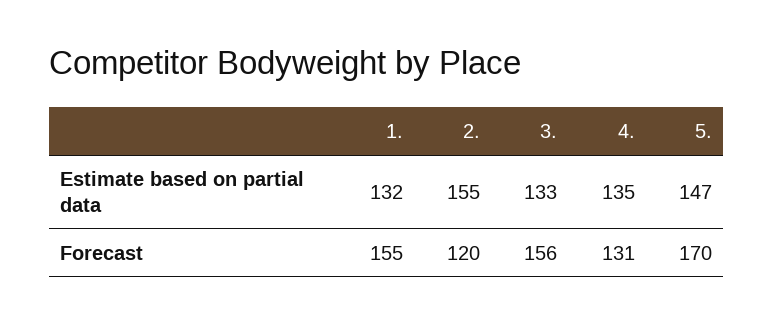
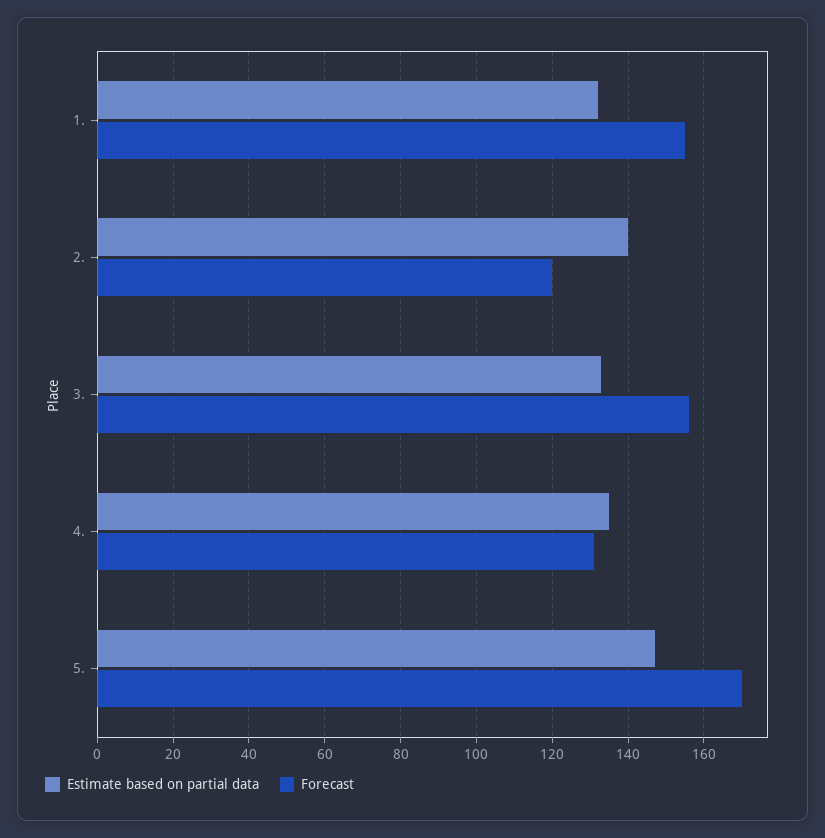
  {
    "Estimate based on partial data": {
      "1.": 132,
-     "2.": 155,
+     "2.": 140,
      "3.": 133,
      "4.": 135,
      "5.": 147
    },
    "Forecast": {
      "1.": 155,
      "2.": 120,
      "3.": 156,
      "4.": 131,
      "5.": 170
    }
  }

